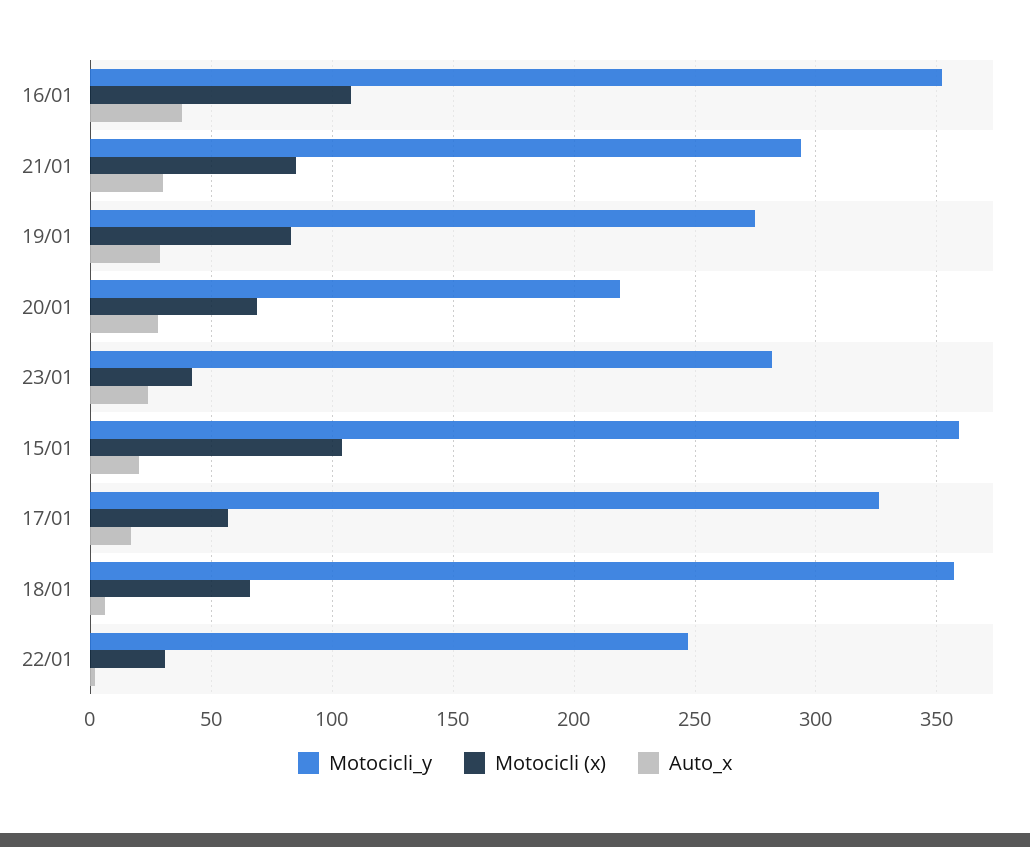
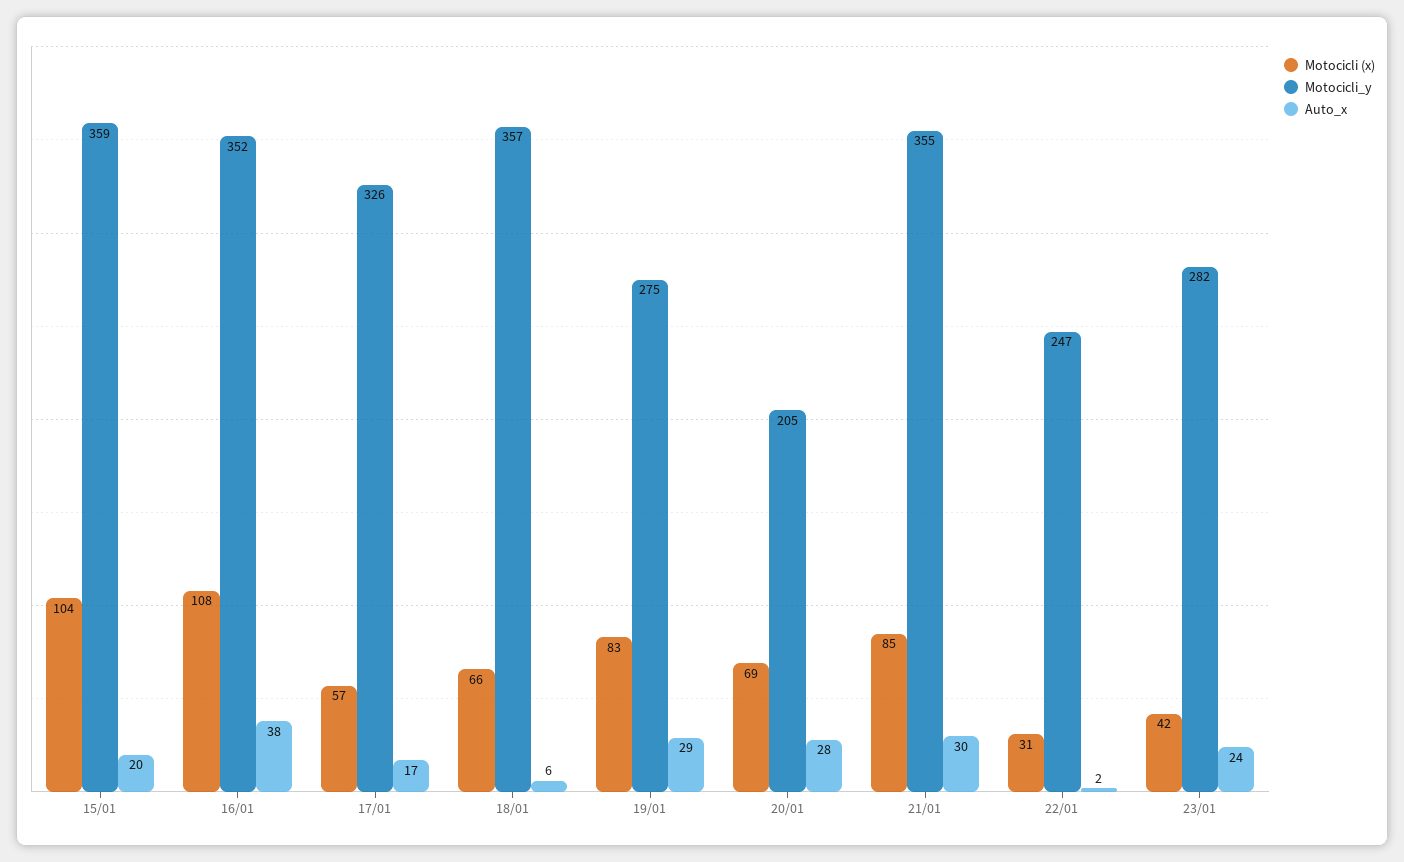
  {
    "Motocicli_y": {
      "16/01": 352,
-     "21/01": 295,
+     "21/01": 355,
      "19/01": 275,
-     "20/01": 220,
+     "20/01": 205,
      "23/01": 282,
      "15/01": 359,
      "17/01": 326,
      "18/01": 357,
      "22/01": 247
    },
    "Motocicli (x)": {
      "16/01": 108,
      "21/01": 85,
      "19/01": 83,
      "20/01": 69,
      "23/01": 42,
      "15/01": 104,
      "17/01": 57,
      "18/01": 66,
      "22/01": 31
    },
    "Auto_x": {
      "16/01": 38,
      "21/01": 30,
      "19/01": 29,
      "20/01": 28,
      "23/01": 24,
      "15/01": 20,
      "17/01": 17,
      "18/01": 6,
      "22/01": 2
    }
  }

